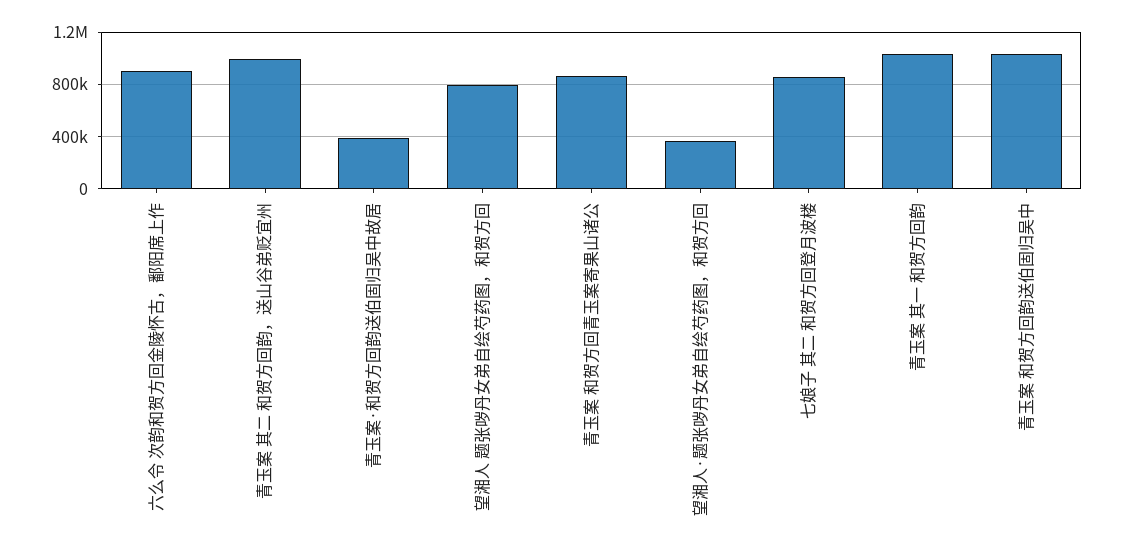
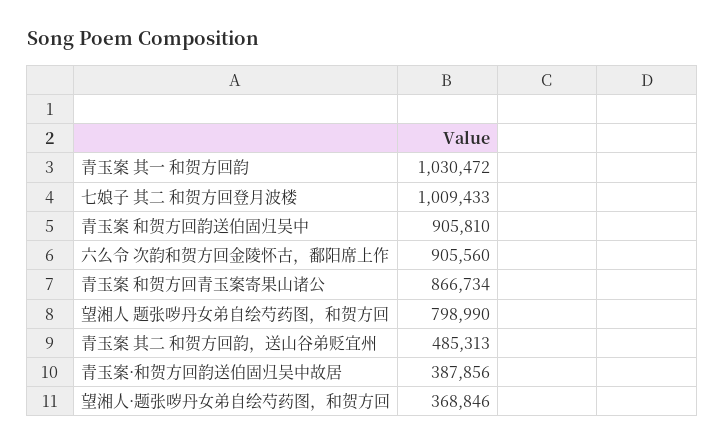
  {
    "六么令 次韵和贺方回金陵怀古，鄱阳席上作": 905560,
-   "青玉案 其二 和贺方回韵，送山谷弟贬宜州": 1000000,
+   "青玉案 其二 和贺方回韵，送山谷弟贬宜州": 485313,
    "青玉案·和贺方回韵送伯固归吴中故居": 387856,
    "望湘人 题张哕丹女弟自绘芍药图，和贺方回": 798990,
    "青玉案 和贺方回青玉案寄果山诸公": 866734,
    "望湘人·题张哕丹女弟自绘芍药图，和贺方回": 368846,
-   "七娘子 其二 和贺方回登月波楼": 850000,
+   "七娘子 其二 和贺方回登月波楼": 1009433,
    "青玉案 其一 和贺方回韵": 1030472,
-   "青玉案 和贺方回韵送伯固归吴中": 1050000
+   "青玉案 和贺方回韵送伯固归吴中": 905810
  }

